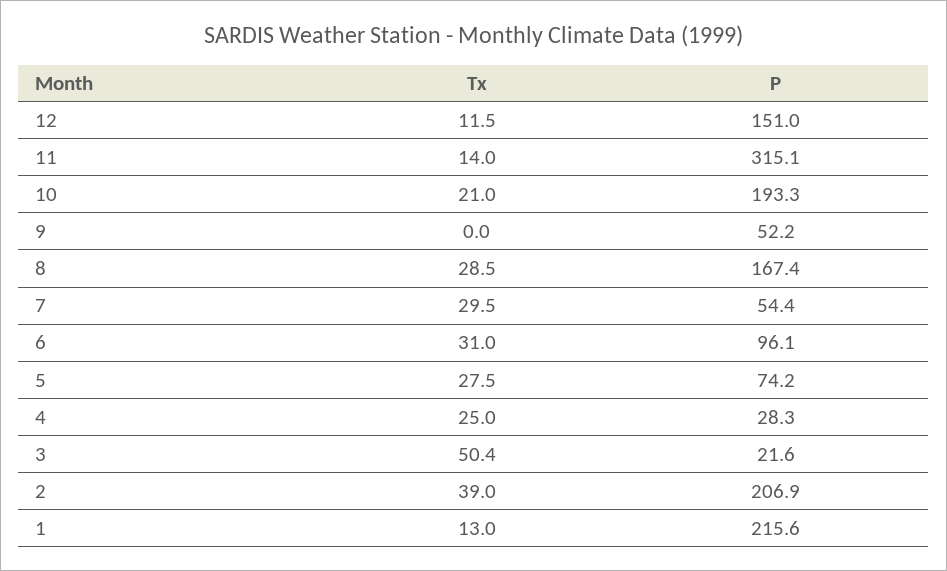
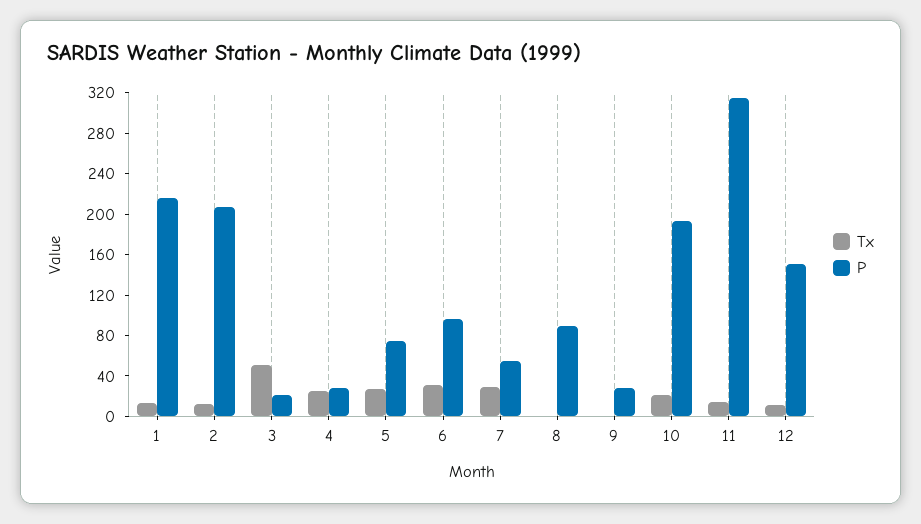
  {
    "Tx": {
      "12": 11.5,
      "11": 14,
      "10": 21,
      "9": 0,
-     "8": 28.5,
+     "8": 0,
      "7": 29.5,
      "6": 31,
      "5": 27.5,
      "4": 25,
      "3": 50.4,
-     "2": 39,
+     "2": 10,
      "1": 13
    },
    "P": {
      "12": 151,
      "11": 315.1,
      "10": 193.3,
-     "9": 52.2,
+     "9": 30,
-     "8": 167.4,
+     "8": 90,
      "7": 54.4,
      "6": 96.1,
      "5": 74.2,
      "4": 28.3,
      "3": 21.6,
      "2": 206.9,
      "1": 215.6
    }
  }

